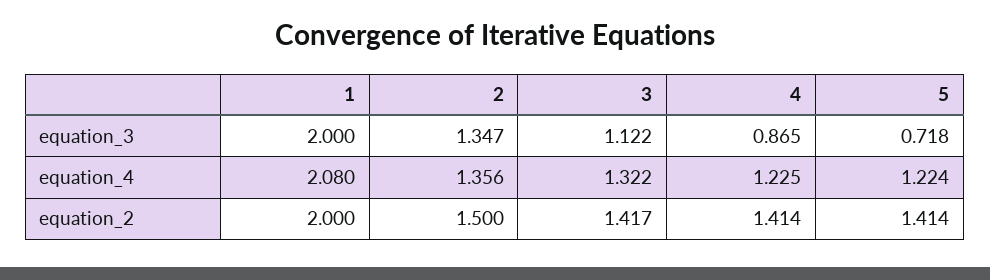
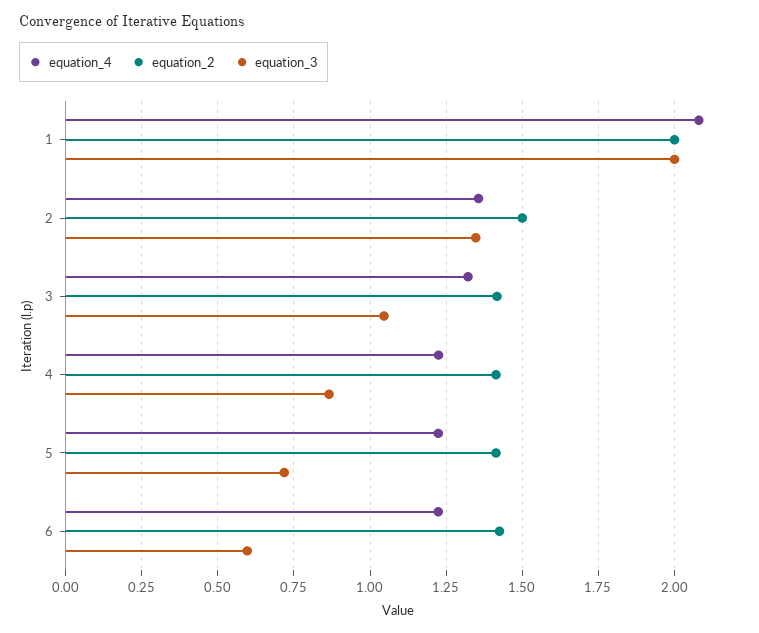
  {
    "equation_3": {
      "1": 2,
      "2": 1.347,
-     "3": 1.122,
+     "3": 1.05,
      "4": 0.865,
-     "5": 0.718
+     "5": 0.718,
+     "6": 0.6
    },
    "equation_4": {
      "1": 2.08,
      "2": 1.356,
      "3": 1.322,
      "4": 1.225,
-     "5": 1.224
+     "5": 1.224,
+     "6": 1.225
    },
    "equation_2": {
      "1": 2,
      "2": 1.5,
      "3": 1.417,
      "4": 1.414,
-     "5": 1.414
+     "5": 1.414,
+     "6": 1.425
    }
  }

